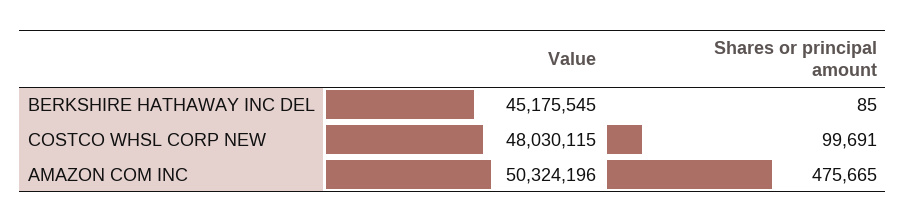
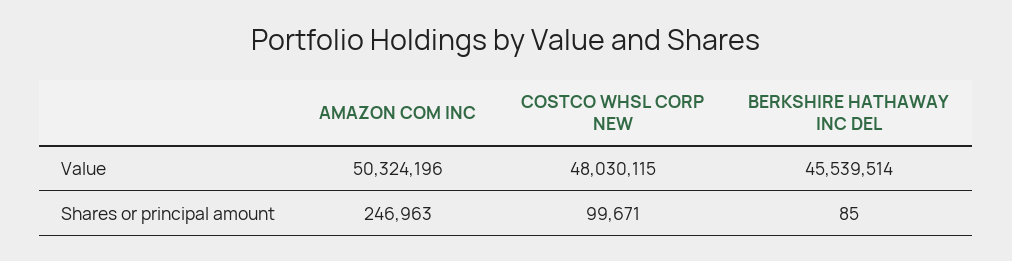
  {
    "Value": {
-     "BERKSHIRE HATHAWAY INC DEL": 45175545,
+     "BERKSHIRE HATHAWAY INC DEL": 45539514,
      "COSTCO WHSL CORP NEW": 48030115,
      "AMAZON COM INC": 50324196
    },
    "Shares or principal amount": {
      "BERKSHIRE HATHAWAY INC DEL": 85,
-     "COSTCO WHSL CORP NEW": 99691,
+     "COSTCO WHSL CORP NEW": 99671,
-     "AMAZON COM INC": 475665
+     "AMAZON COM INC": 246963
    }
  }

